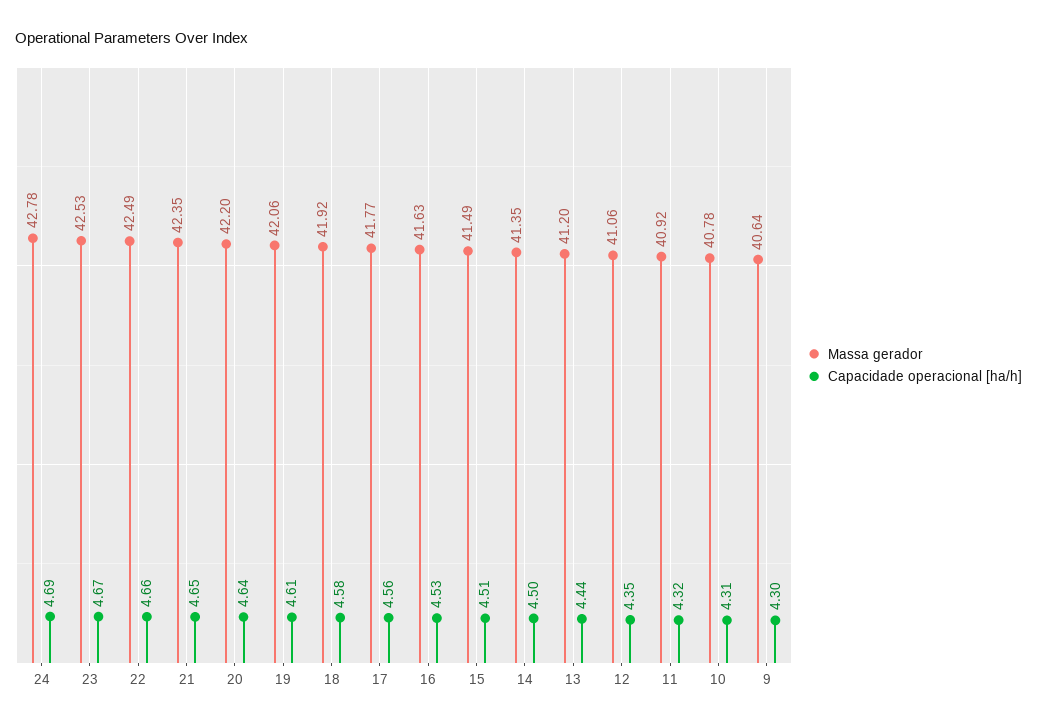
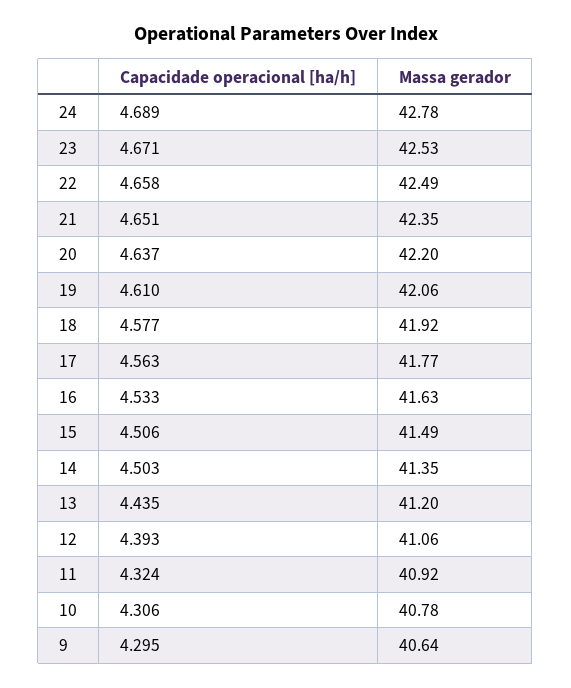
  {
    "Massa gerador": {
      "24": 42.78,
      "23": 42.53,
      "22": 42.49,
      "21": 42.35,
      "20": 42.2,
      "19": 42.06,
      "18": 41.92,
      "17": 41.77,
      "16": 41.63,
      "15": 41.49,
      "14": 41.35,
      "13": 41.2,
      "12": 41.06,
      "11": 40.92,
      "10": 40.78,
      "9": 40.64
    },
    "Capacidade operacional [ha/h]": {
      "24": 4.689,
      "23": 4.671,
      "22": 4.658,
      "21": 4.651,
      "20": 4.637,
      "19": 4.61,
      "18": 4.577,
      "17": 4.563,
      "16": 4.533,
      "15": 4.506,
      "14": 4.503,
      "13": 4.435,
-     "12": 4.35,
+     "12": 4.393,
      "11": 4.324,
      "10": 4.306,
      "9": 4.295
    }
  }

